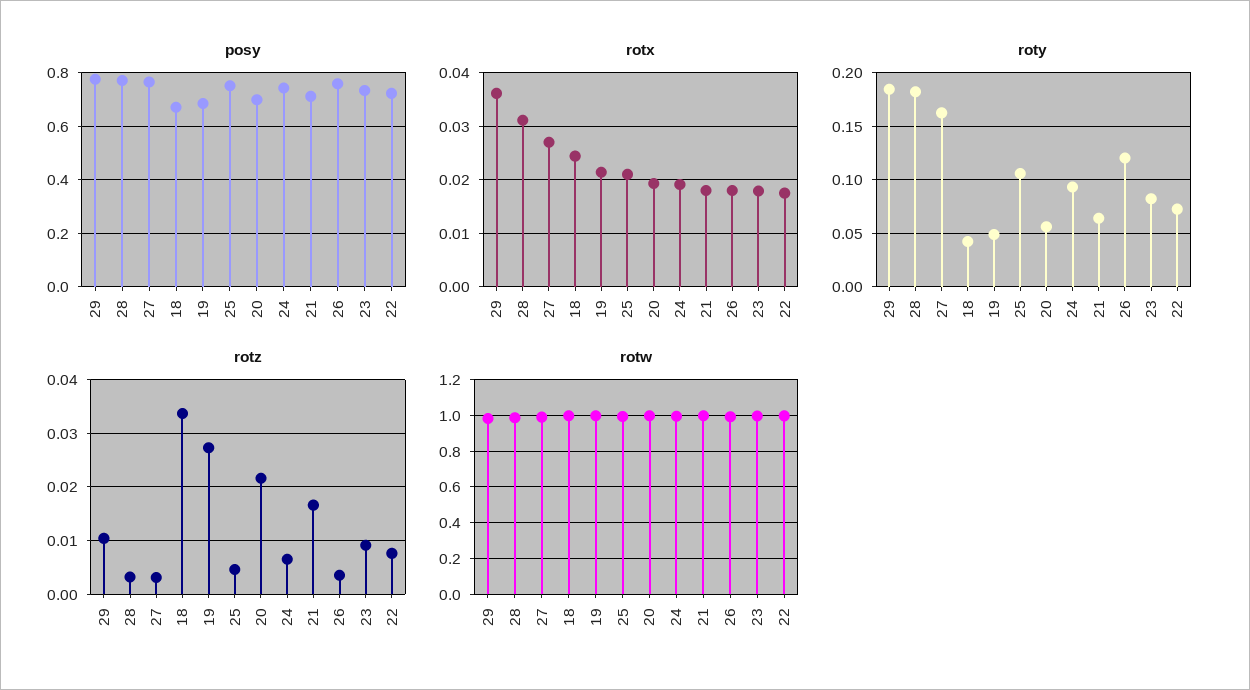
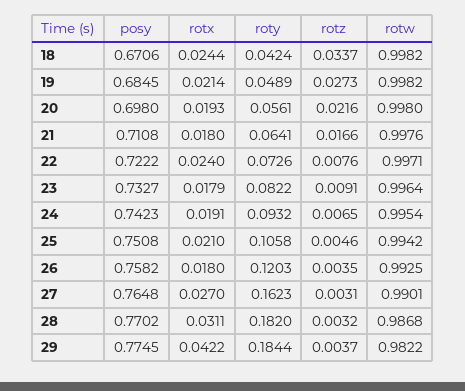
  {
    "posy": {
      "29": 0.7745,
      "28": 0.7702,
      "27": 0.7648,
      "18": 0.6706,
      "19": 0.6845,
      "25": 0.7508,
      "20": 0.698,
      "24": 0.7423,
      "21": 0.7108,
      "26": 0.7582,
      "23": 0.7327,
      "22": 0.7222
    },
    "rotx": {
-     "29": 0.036,
+     "29": 0.0422,
      "28": 0.0311,
      "27": 0.027,
      "18": 0.0244,
      "19": 0.0214,
      "25": 0.021,
      "20": 0.0193,
      "24": 0.0191,
      "21": 0.018,
      "26": 0.018,
      "23": 0.0179,
-     "22": 0.018
+     "22": 0.024
    },
    "roty": {
      "29": 0.1844,
      "28": 0.182,
      "27": 0.1623,
      "18": 0.0424,
      "19": 0.0489,
      "25": 0.1058,
      "20": 0.0561,
      "24": 0.0932,
      "21": 0.0641,
      "26": 0.1203,
      "23": 0.0822,
      "22": 0.0726
    },
    "rotz": {
-     "29": 0.01,
+     "29": 0.0037,
      "28": 0.0032,
      "27": 0.0031,
      "18": 0.0337,
      "19": 0.0273,
      "25": 0.0046,
      "20": 0.0216,
      "24": 0.0065,
      "21": 0.0166,
      "26": 0.0035,
      "23": 0.0091,
      "22": 0.0076
    },
    "rotw": {
      "29": 0.9822,
      "28": 0.9868,
      "27": 0.9901,
      "18": 0.9982,
      "19": 0.9982,
      "25": 0.9942,
      "20": 0.998,
      "24": 0.9954,
      "21": 0.9976,
      "26": 0.9925,
      "23": 0.9964,
      "22": 0.9971
    }
  }

